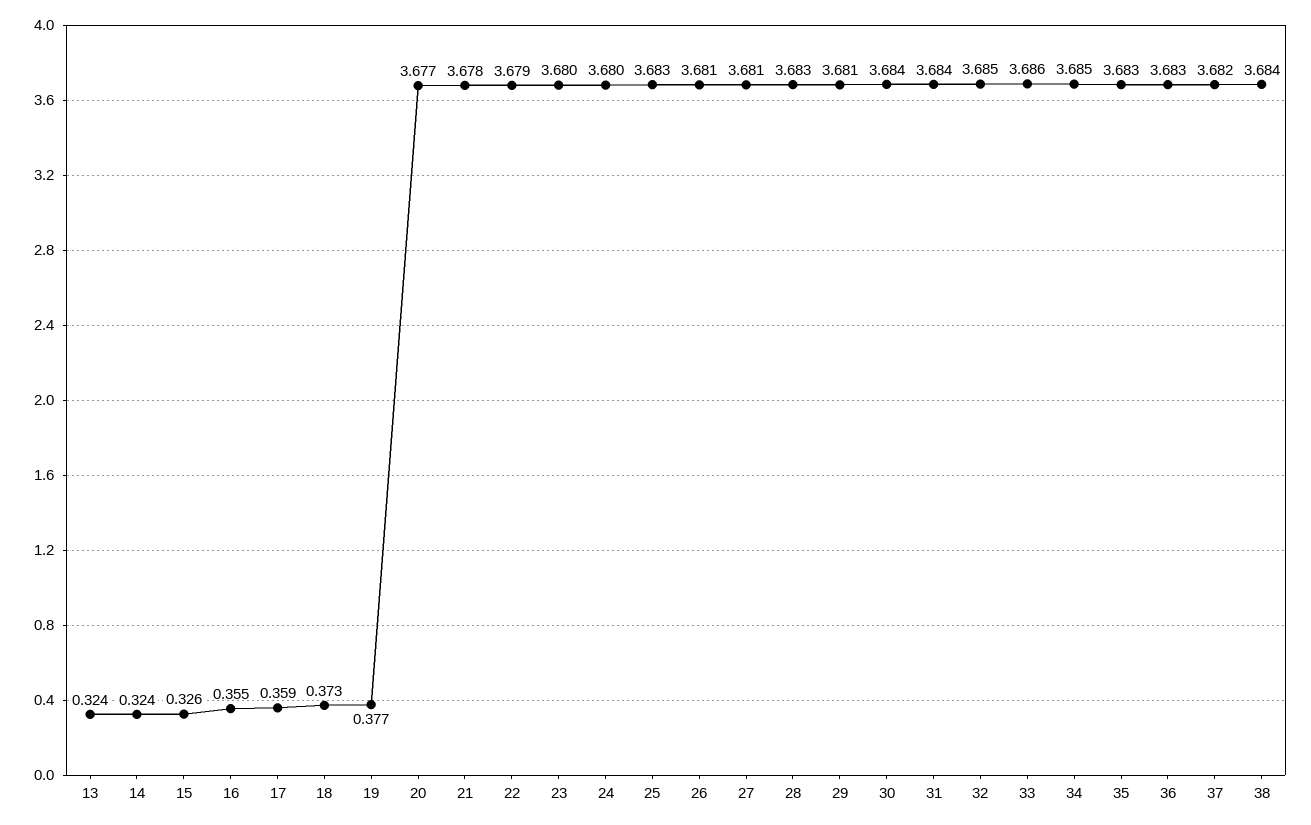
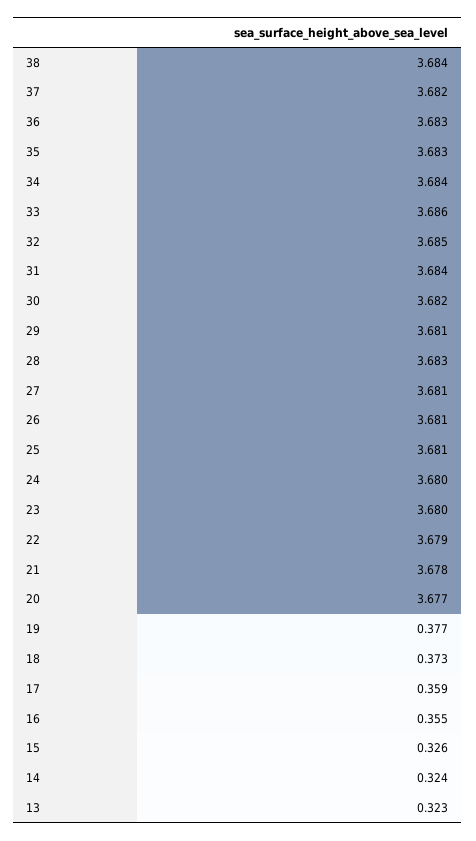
  {
-   "13": 0.324,
+   "13": 0.323,
    "14": 0.324,
    "15": 0.326,
    "16": 0.355,
    "17": 0.359,
    "18": 0.373,
    "19": 0.377,
    "20": 3.677,
    "21": 3.678,
    "22": 3.679,
    "23": 3.68,
    "24": 3.68,
-   "25": 3.683,
+   "25": 3.681,
    "26": 3.681,
    "27": 3.681,
    "28": 3.683,
    "29": 3.681,
-   "30": 3.684,
+   "30": 3.682,
    "31": 3.684,
    "32": 3.685,
    "33": 3.686,
-   "34": 3.685,
+   "34": 3.684,
    "35": 3.683,
    "36": 3.683,
    "37": 3.682,
    "38": 3.684
  }

